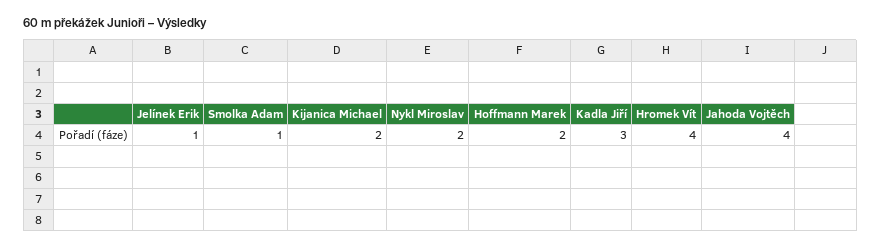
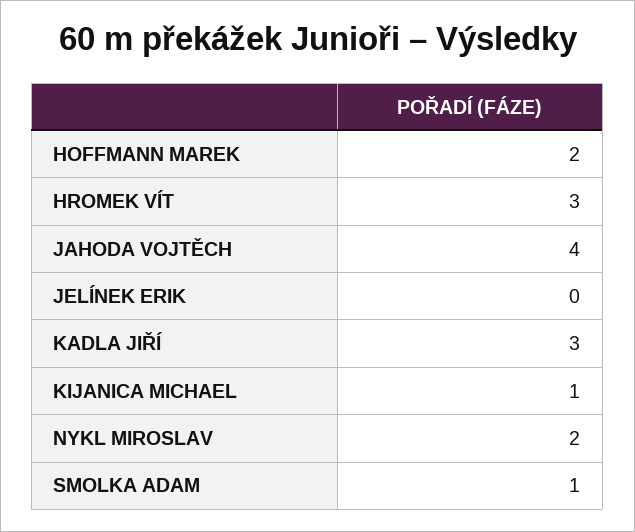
  {
-   "Jelínek Erik": 1,
+   "Jelínek Erik": 0,
    "Smolka Adam": 1,
-   "Kijanica Michael": 2,
+   "Kijanica Michael": 1,
    "Nykl Miroslav": 2,
    "Hoffmann Marek": 2,
    "Kadla Jiří": 3,
-   "Hromek Vít": 4,
+   "Hromek Vít": 3,
    "Jahoda Vojtěch": 4
  }

